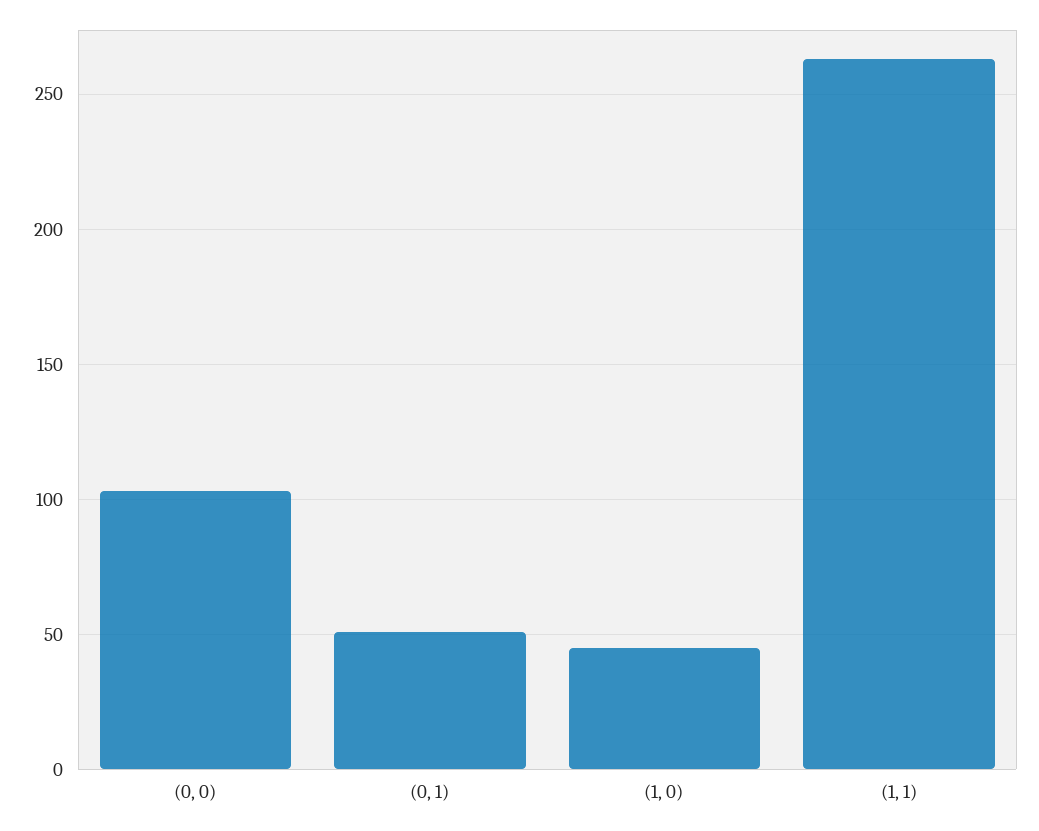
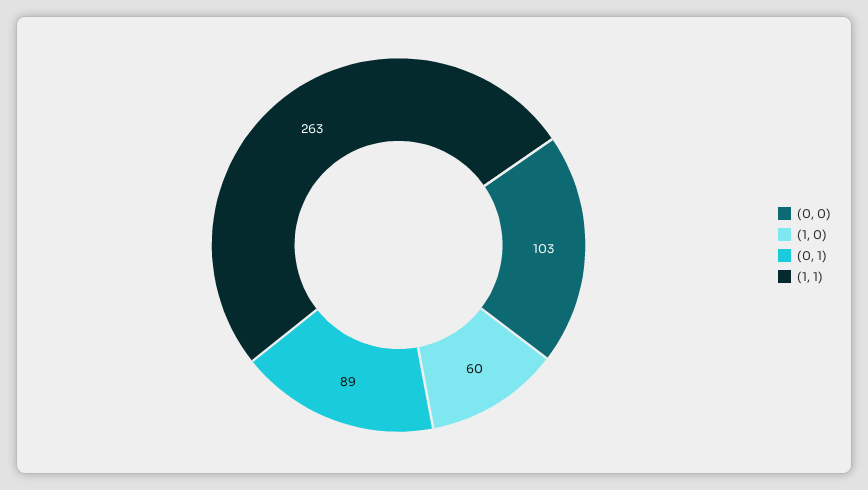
  {
    "(0, 0)": 103,
-   "(0, 1)": 50,
+   "(0, 1)": 89,
-   "(1, 0)": 45,
+   "(1, 0)": 60,
    "(1, 1)": 263
  }

